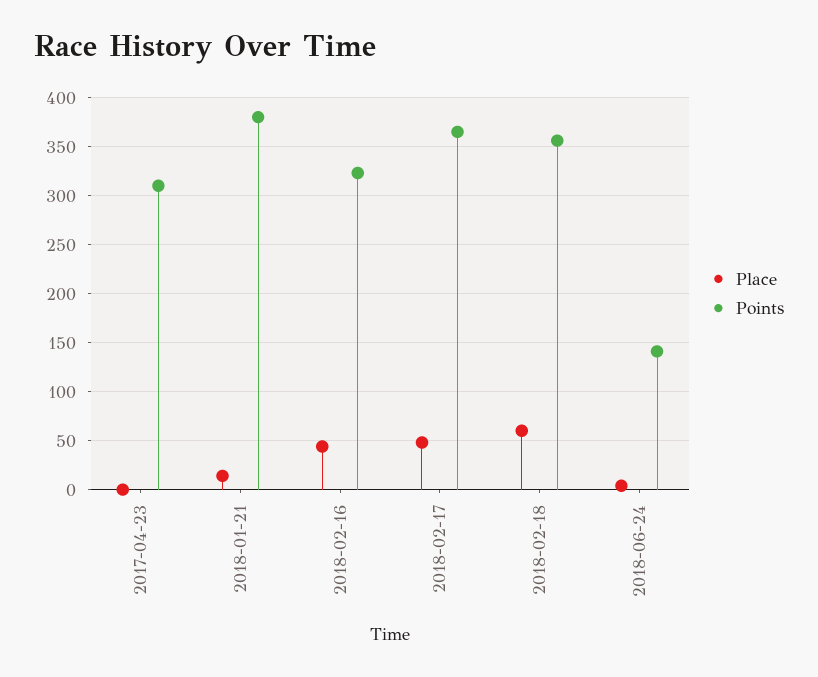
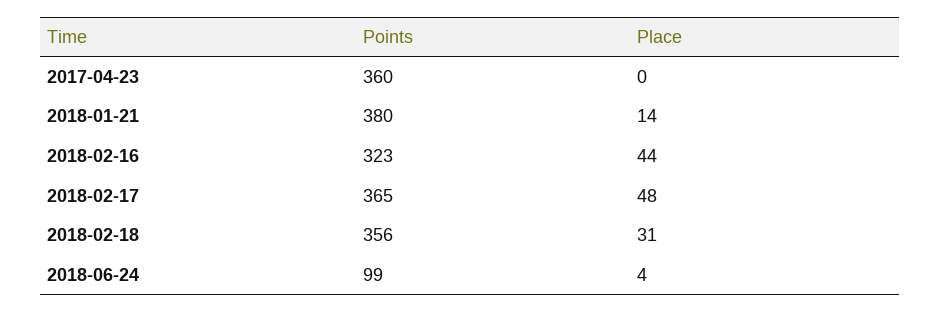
  {
    "Place": {
      "2017-04-23": 0,
      "2018-01-21": 14,
      "2018-02-16": 44,
      "2018-02-17": 48,
-     "2018-02-18": 60,
+     "2018-02-18": 31,
      "2018-06-24": 4
    },
    "Points": {
-     "2017-04-23": 310,
+     "2017-04-23": 360,
      "2018-01-21": 380,
      "2018-02-16": 323,
      "2018-02-17": 365,
      "2018-02-18": 356,
-     "2018-06-24": 140
+     "2018-06-24": 99
    }
  }

